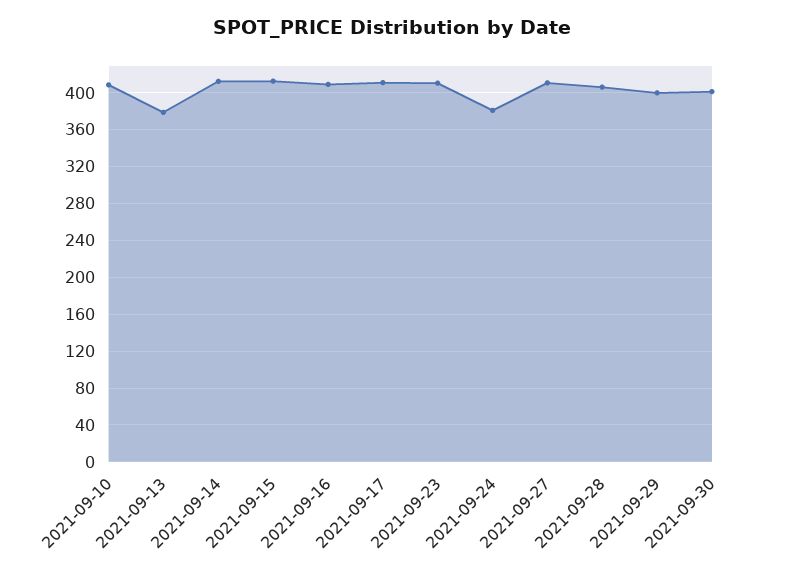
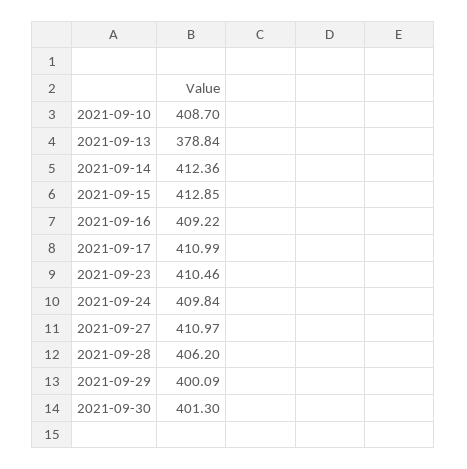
  {
    "2021-09-10": 408.7,
    "2021-09-13": 378.84,
    "2021-09-14": 412.36,
    "2021-09-15": 412.85,
    "2021-09-16": 409.22,
    "2021-09-17": 410.99,
    "2021-09-23": 410.46,
-   "2021-09-24": 380,
+   "2021-09-24": 409.84,
    "2021-09-27": 410.97,
    "2021-09-28": 406.2,
    "2021-09-29": 400.09,
    "2021-09-30": 401.3
  }

